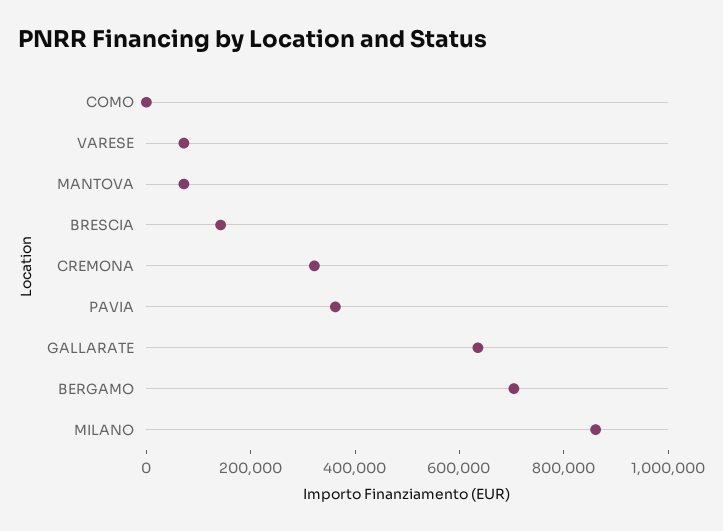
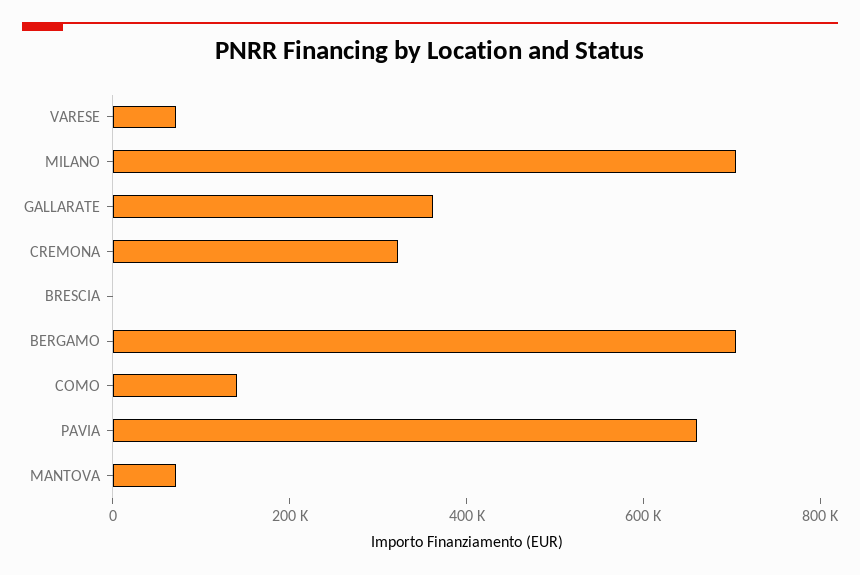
  {
-   "COMO": 0,
+   "COMO": 150000,
    "VARESE": 50000,
    "MANTOVA": 50000,
-   "BRESCIA": 150000,
+   "BRESCIA": 0,
    "CREMONA": 300000,
-   "PAVIA": 350000,
+   "PAVIA": 650000,
-   "GALLARATE": 650000,
+   "GALLARATE": 350000,
    "BERGAMO": 700000,
-   "MILANO": 850000
+   "MILANO": 700000
  }

